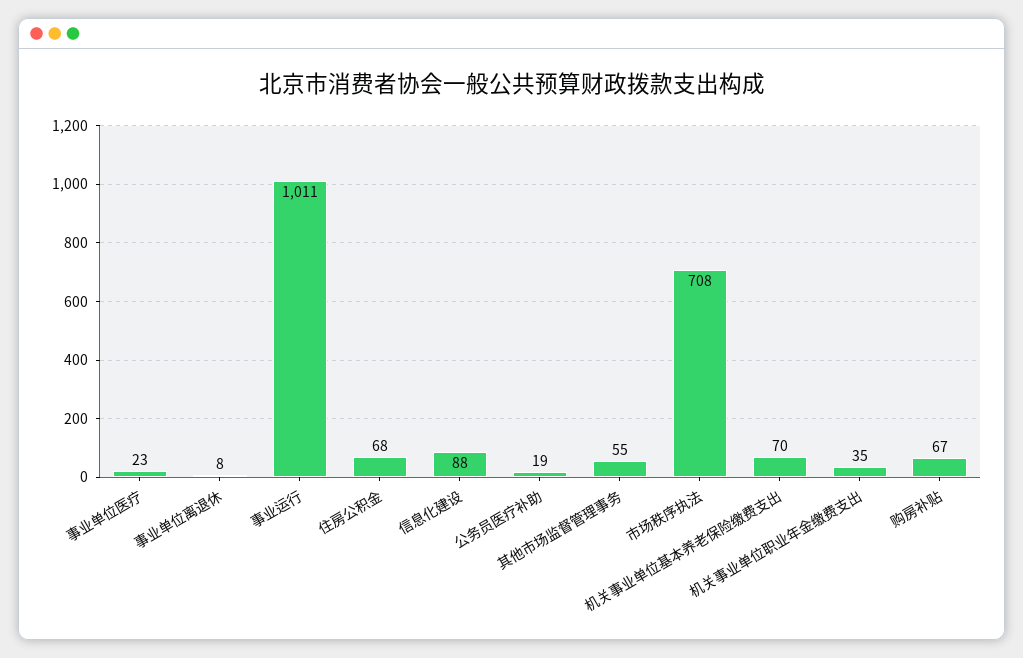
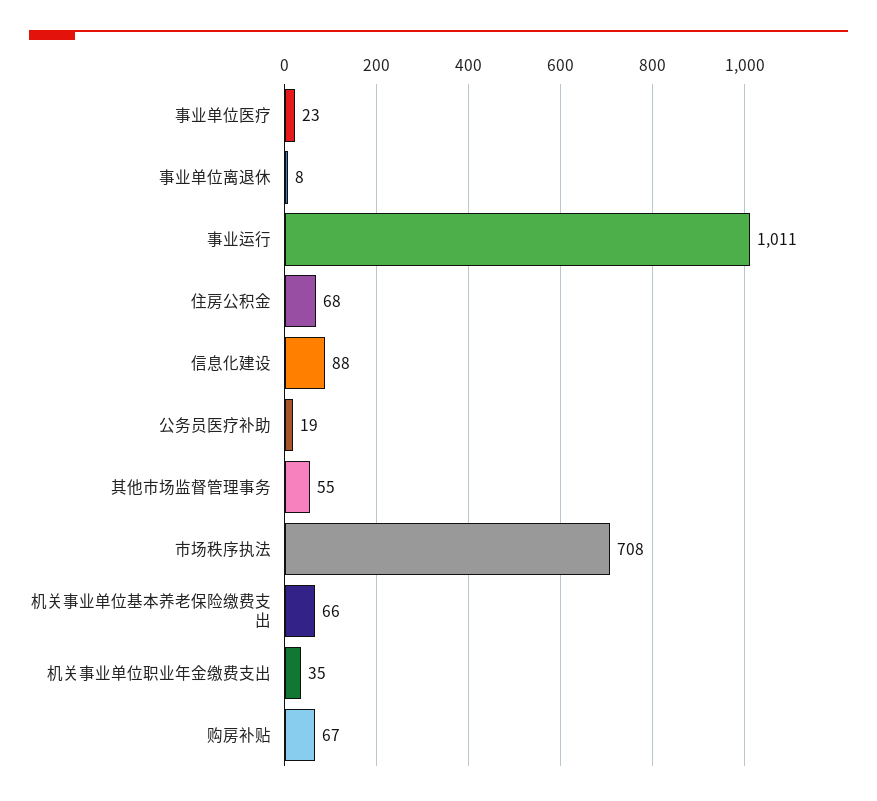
  {
    "事业单位医疗": 23,
    "事业单位离退休": 8,
    "事业运行": 1011,
    "住房公积金": 68,
    "信息化建设": 88,
    "公务员医疗补助": 19,
    "其他市场监督管理事务": 55,
    "市场秩序执法": 708,
-   "机关事业单位基本养老保险缴费支出": 70,
+   "机关事业单位基本养老保险缴费支出": 66,
    "机关事业单位职业年金缴费支出": 35,
    "购房补贴": 67
  }

